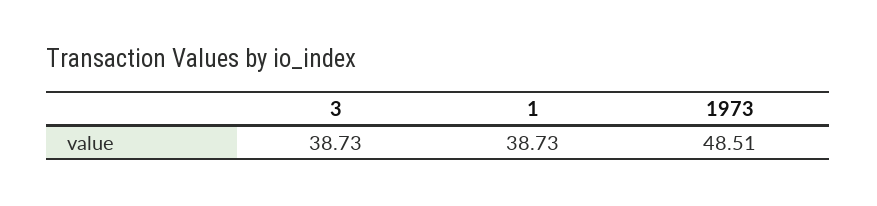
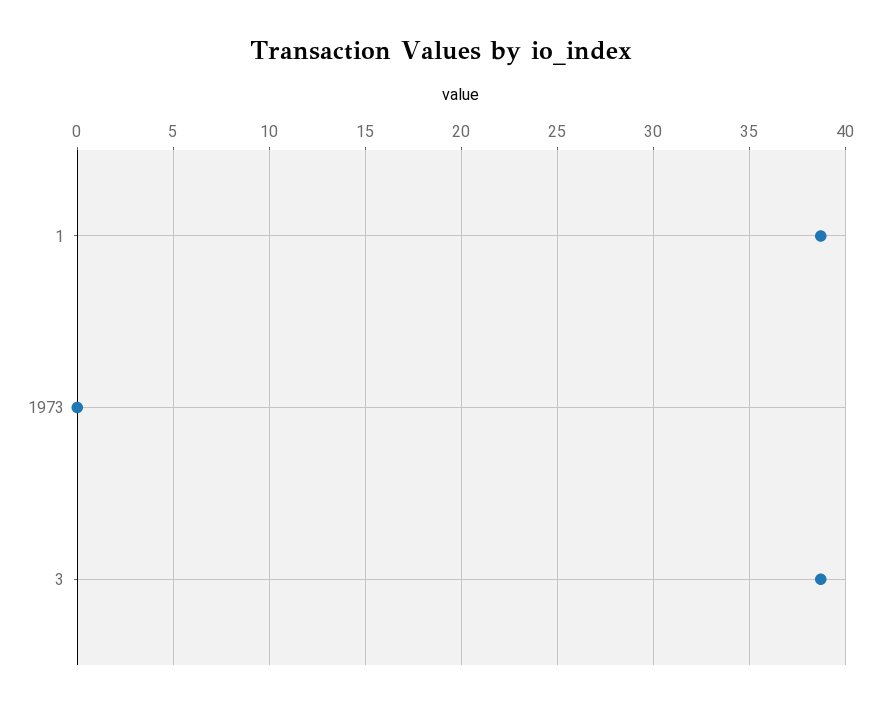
  {
    "3": 38.73,
    "1": 38.73,
-   "1973": 48.51
+   "1973": 0
  }

